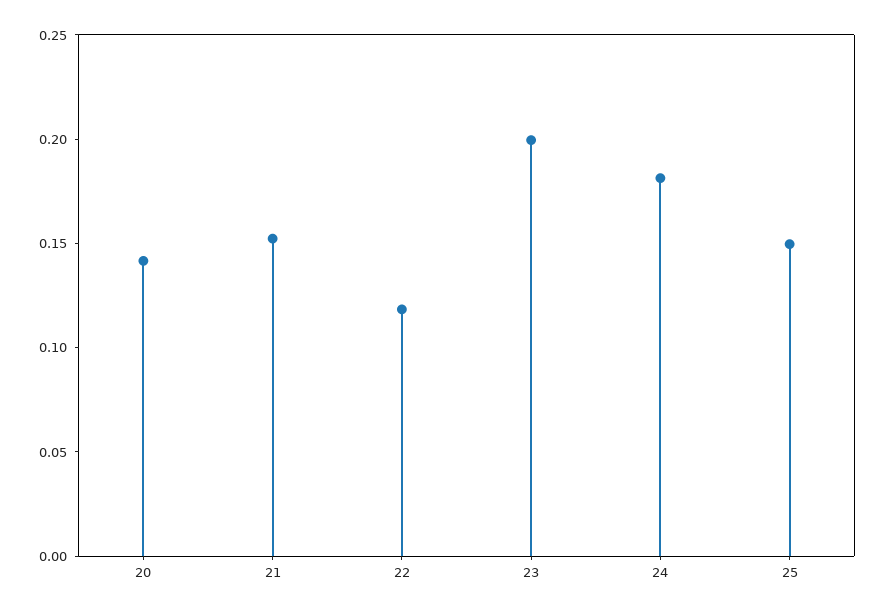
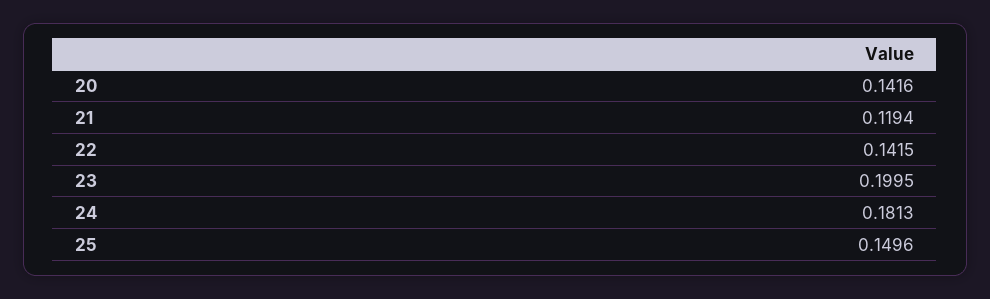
  {
    "20": 0.1416,
-   "21": 0.15,
+   "21": 0.1194,
-   "22": 0.12,
+   "22": 0.1415,
    "23": 0.1995,
    "24": 0.1813,
    "25": 0.1496
  }

